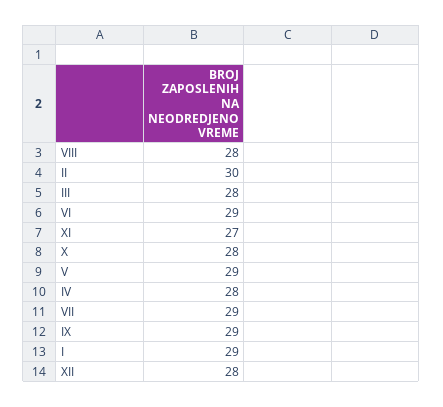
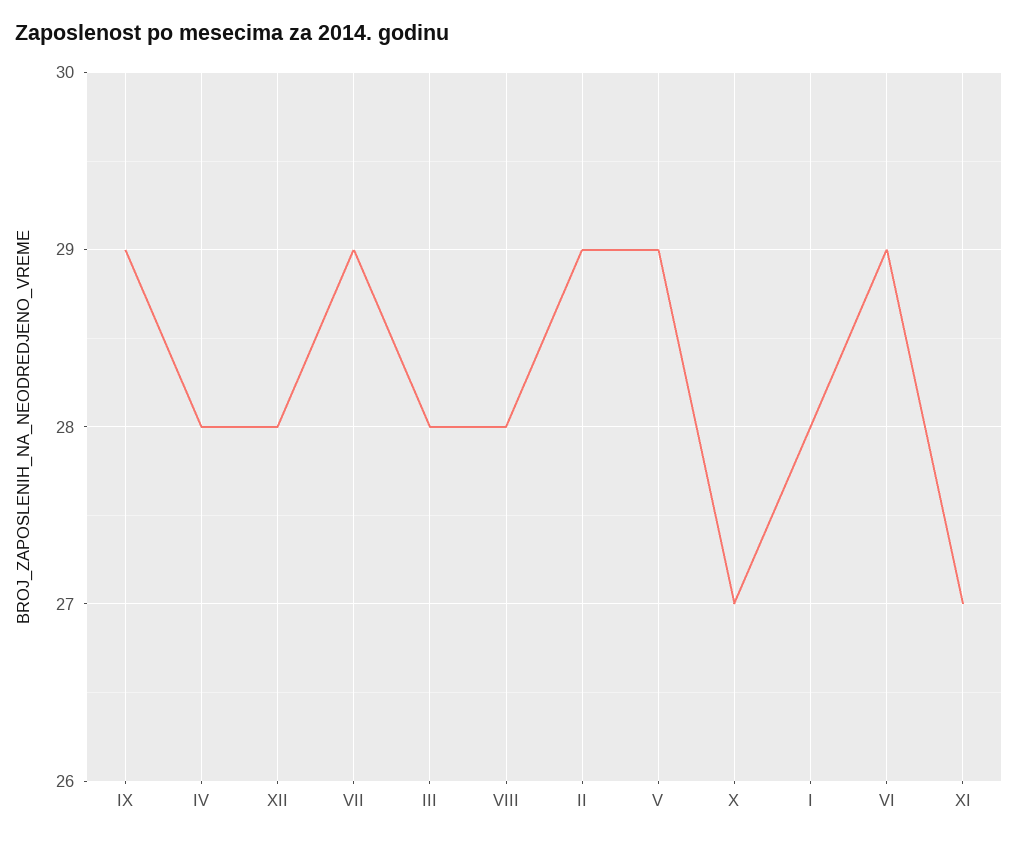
  {
    "VIII": 28,
-   "II": 30,
+   "II": 29,
    "III": 28,
    "VI": 29,
    "XI": 27,
-   "X": 28,
+   "X": 27,
    "V": 29,
    "IV": 28,
    "VII": 29,
    "IX": 29,
-   "I": 29,
+   "I": 28,
    "XII": 28
  }

